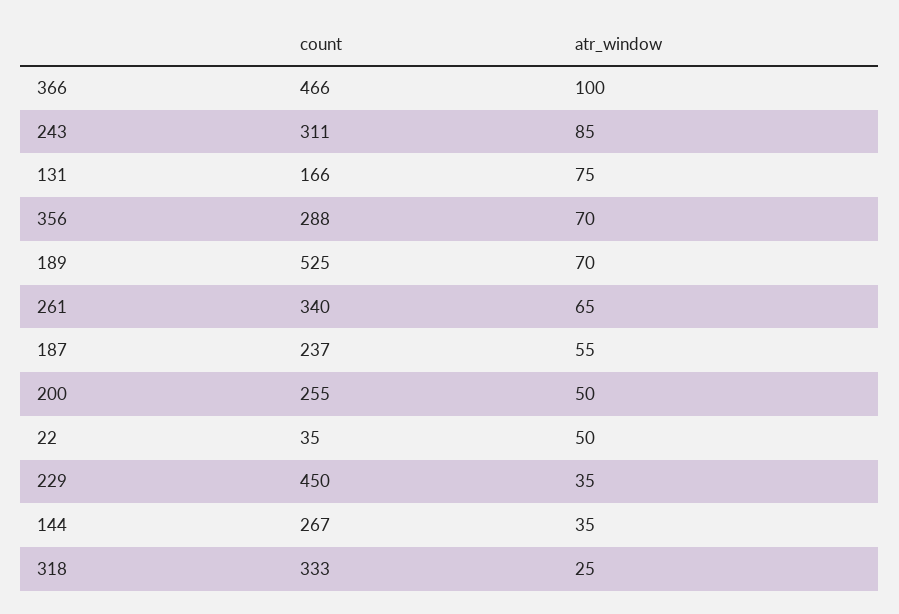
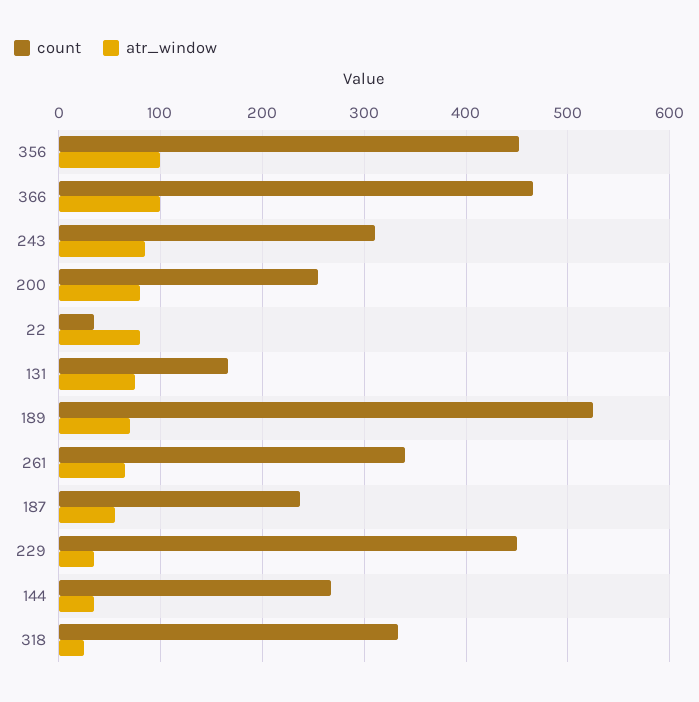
  {
    "count": {
      "366": 466,
      "243": 311,
      "131": 166,
-     "356": 288,
+     "356": 450,
      "189": 525,
      "261": 340,
      "187": 237,
      "200": 255,
      "22": 35,
      "229": 450,
      "144": 267,
      "318": 333
    },
    "atr_window": {
      "366": 100,
      "243": 85,
      "131": 75,
-     "356": 70,
+     "356": 100,
      "189": 70,
      "261": 65,
      "187": 55,
-     "200": 50,
+     "200": 80,
-     "22": 50,
+     "22": 80,
      "229": 35,
      "144": 35,
      "318": 25
    }
  }

